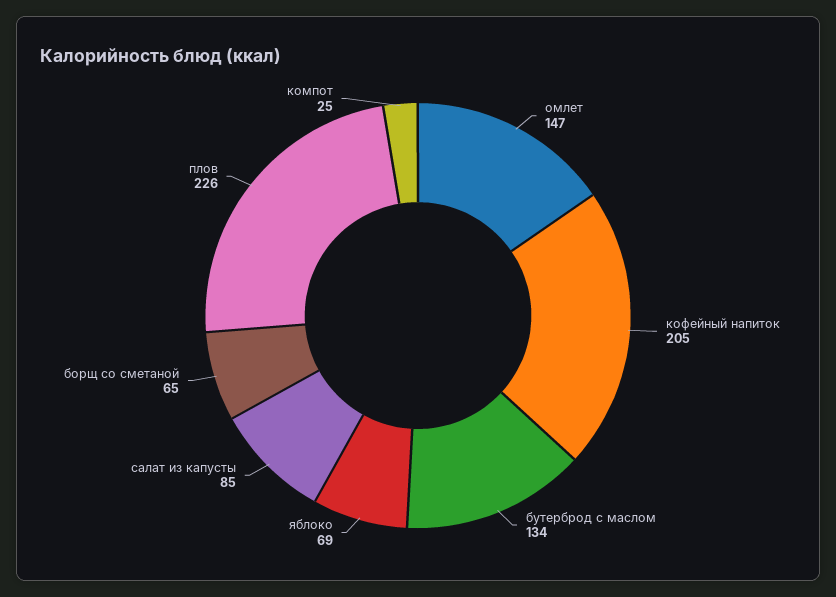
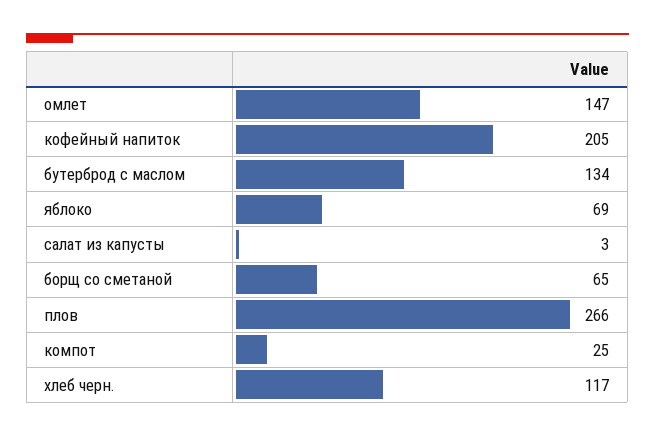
  {
    "омлет": 147,
    "кофейный напиток": 205,
    "бутерброд с маслом": 134,
    "яблоко": 69,
-   "салат из капусты": 85,
+   "салат из капусты": 3,
    "борщ со сметаной": 65,
-   "плов": 226,
+   "плов": 266,
-   "компот": 25
+   "компот": 25,
+   "хлеб черн.": 117
  }

